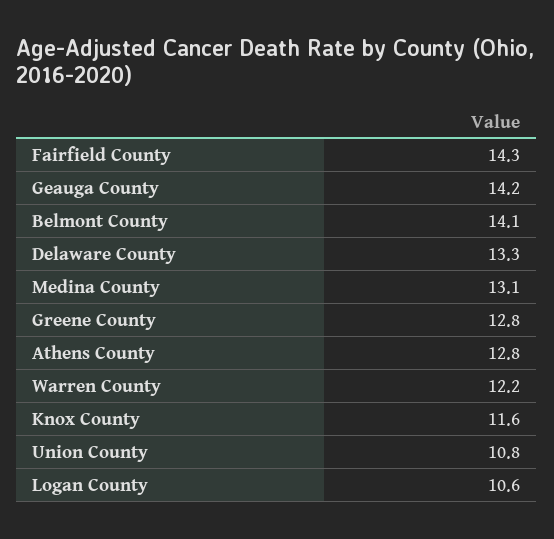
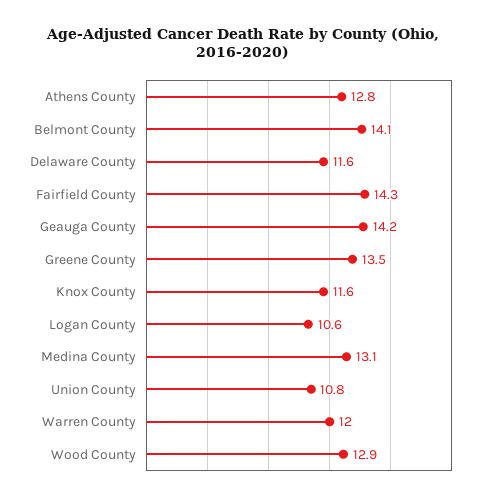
  {
    "Fairfield County": 14.3,
    "Geauga County": 14.2,
    "Belmont County": 14.1,
-   "Delaware County": 13.3,
+   "Delaware County": 11.6,
    "Medina County": 13.1,
-   "Greene County": 12.8,
+   "Greene County": 13.5,
    "Athens County": 12.8,
-   "Warren County": 12.2,
+   "Warren County": 12,
    "Knox County": 11.6,
    "Union County": 10.8,
-   "Logan County": 10.6
+   "Logan County": 10.6,
+   "Wood County": 12.9
  }

